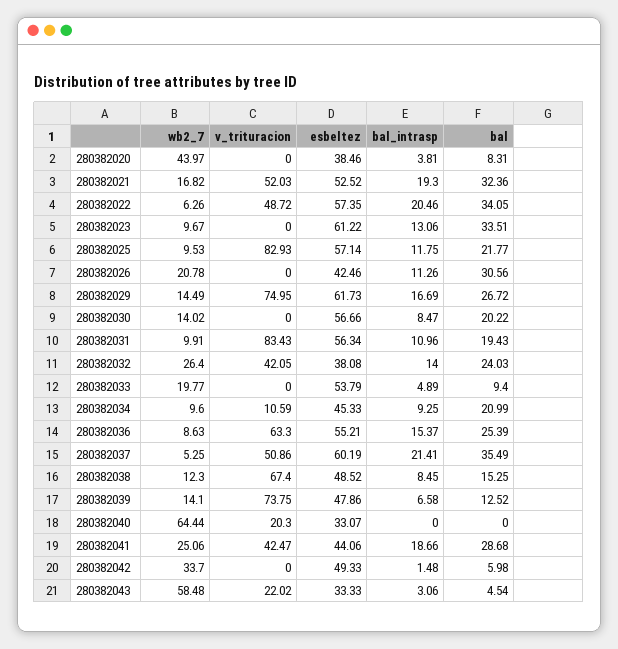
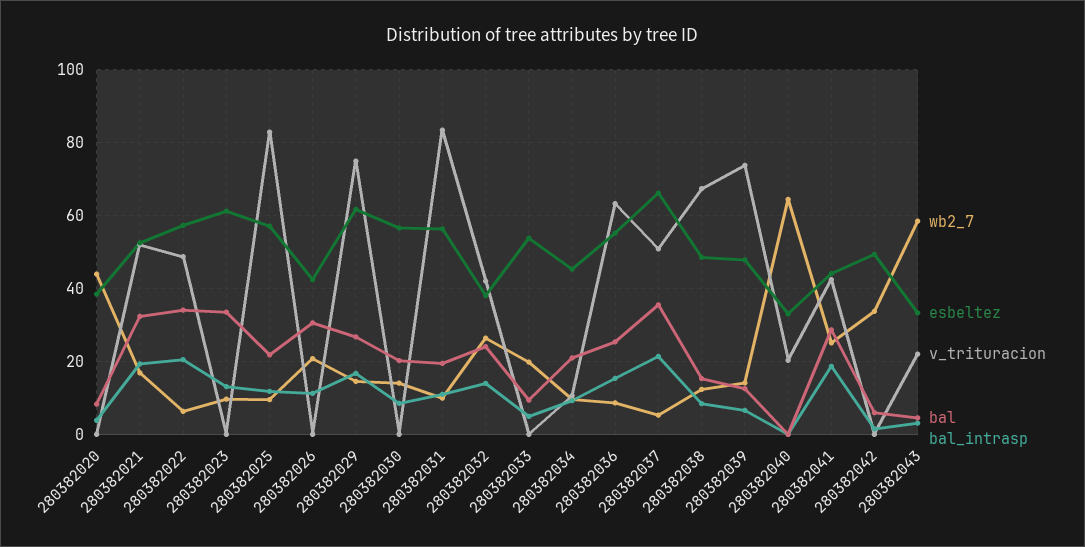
  {
    "wb2_7": {
      "280382020": 43.97,
      "280382021": 16.82,
      "280382022": 6.26,
      "280382023": 9.67,
      "280382025": 9.53,
      "280382026": 20.78,
      "280382029": 14.49,
      "280382030": 14.02,
      "280382031": 9.91,
      "280382032": 26.4,
      "280382033": 19.77,
      "280382034": 9.6,
      "280382036": 8.63,
      "280382037": 5.25,
      "280382038": 12.3,
      "280382039": 14.1,
      "280382040": 64.44,
      "280382041": 25.06,
      "280382042": 33.7,
      "280382043": 58.48
    },
    "v_trituracion": {
      "280382020": 0,
      "280382021": 52.03,
      "280382022": 48.72,
      "280382023": 0,
      "280382025": 82.93,
      "280382026": 0,
      "280382029": 74.95,
      "280382030": 0,
      "280382031": 83.43,
      "280382032": 42.05,
      "280382033": 0,
      "280382034": 10.59,
      "280382036": 63.3,
      "280382037": 50.86,
      "280382038": 67.4,
      "280382039": 73.75,
      "280382040": 20.3,
      "280382041": 42.47,
      "280382042": 0,
      "280382043": 22.02
    },
    "esbeltez": {
      "280382020": 38.46,
      "280382021": 52.52,
      "280382022": 57.35,
      "280382023": 61.22,
      "280382025": 57.14,
      "280382026": 42.46,
      "280382029": 61.73,
      "280382030": 56.66,
      "280382031": 56.34,
      "280382032": 38.08,
      "280382033": 53.79,
      "280382034": 45.33,
      "280382036": 55.21,
-     "280382037": 60.19,
+     "280382037": 66,
      "280382038": 48.52,
      "280382039": 47.86,
      "280382040": 33.07,
      "280382041": 44.06,
      "280382042": 49.33,
      "280382043": 33.33
    },
    "bal_intrasp": {
      "280382020": 3.81,
      "280382021": 19.3,
      "280382022": 20.46,
      "280382023": 13.06,
      "280382025": 11.75,
      "280382026": 11.26,
      "280382029": 16.69,
      "280382030": 8.47,
      "280382031": 10.96,
      "280382032": 14,
      "280382033": 4.89,
      "280382034": 9.25,
      "280382036": 15.37,
      "280382037": 21.41,
      "280382038": 8.45,
      "280382039": 6.58,
      "280382040": 0,
      "280382041": 18.66,
      "280382042": 1.48,
      "280382043": 3.06
    },
    "bal": {
      "280382020": 8.31,
      "280382021": 32.36,
      "280382022": 34.05,
      "280382023": 33.51,
      "280382025": 21.77,
      "280382026": 30.56,
      "280382029": 26.72,
      "280382030": 20.22,
      "280382031": 19.43,
      "280382032": 24.03,
      "280382033": 9.4,
      "280382034": 20.99,
      "280382036": 25.39,
      "280382037": 35.49,
      "280382038": 15.25,
      "280382039": 12.52,
      "280382040": 0,
      "280382041": 28.68,
      "280382042": 5.98,
      "280382043": 4.54
    }
  }

